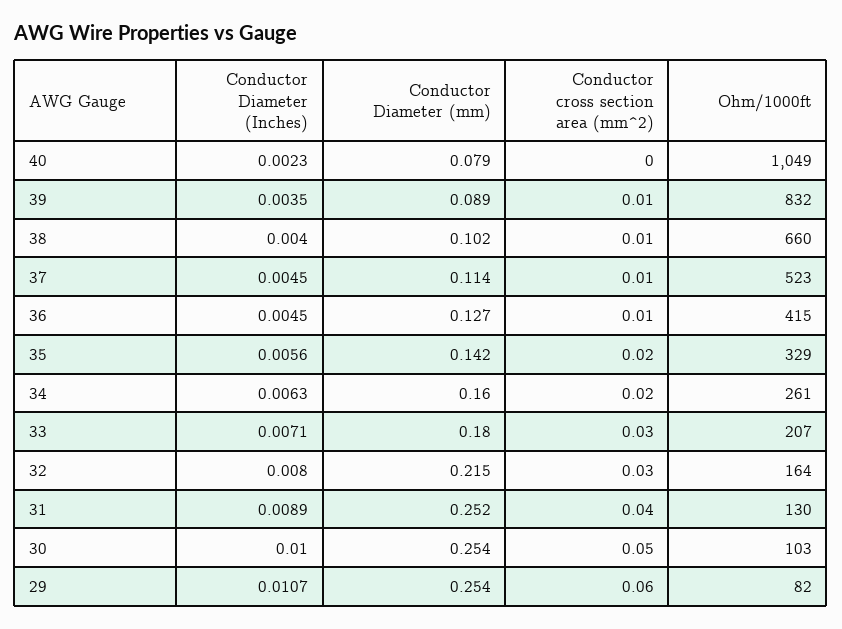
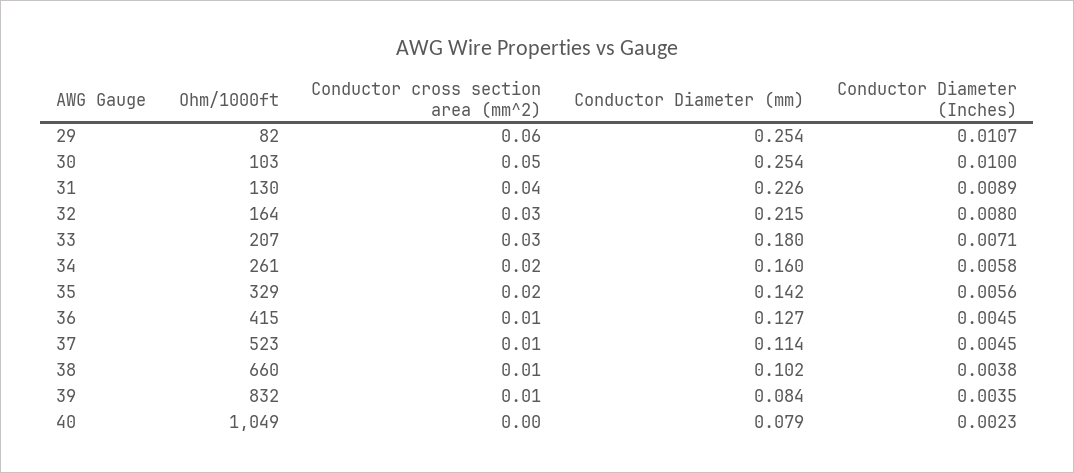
  {
    "Conductor Diameter (Inches)": {
      "40": 0.0023,
      "39": 0.0035,
-     "38": 0.004,
+     "38": 0.0038,
      "37": 0.0045,
      "36": 0.0045,
      "35": 0.0056,
-     "34": 0.0063,
+     "34": 0.0058,
      "33": 0.0071,
      "32": 0.008,
      "31": 0.0089,
      "30": 0.01,
      "29": 0.0107
    },
    "Conductor Diameter (mm)": {
      "40": 0.079,
-     "39": 0.089,
+     "39": 0.084,
      "38": 0.102,
      "37": 0.114,
      "36": 0.127,
      "35": 0.142,
      "34": 0.16,
      "33": 0.18,
      "32": 0.215,
-     "31": 0.252,
+     "31": 0.226,
      "30": 0.254,
      "29": 0.254
    },
    "Conductor cross section area (mm^2)": {
      "40": 0,
      "39": 0.01,
      "38": 0.01,
      "37": 0.01,
      "36": 0.01,
      "35": 0.02,
      "34": 0.02,
      "33": 0.03,
      "32": 0.03,
      "31": 0.04,
      "30": 0.05,
      "29": 0.06
    },
    "Ohm/1000ft": {
      "40": 1049,
      "39": 832,
      "38": 660,
      "37": 523,
      "36": 415,
      "35": 329,
      "34": 261,
      "33": 207,
      "32": 164,
      "31": 130,
      "30": 103,
      "29": 82
    }
  }

